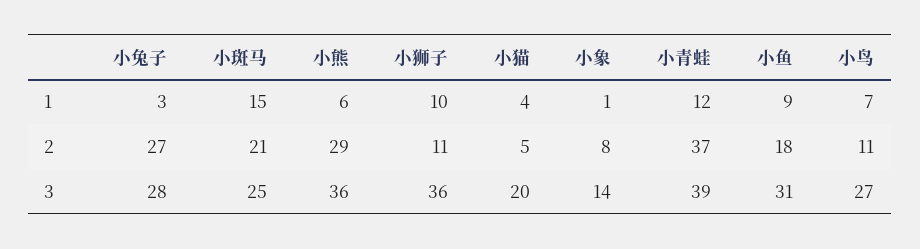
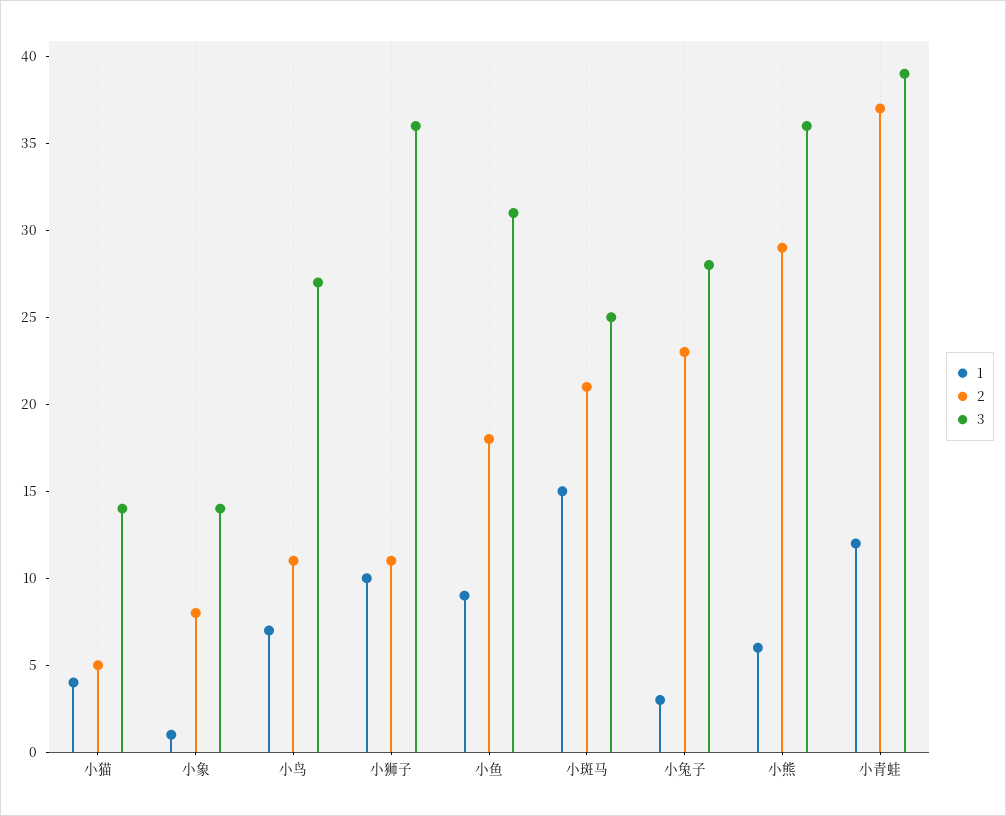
  {
    "1": {
      "小兔子": 3,
      "小斑马": 15,
      "小熊": 6,
      "小狮子": 10,
      "小猫": 4,
      "小象": 1,
      "小青蛙": 12,
      "小鱼": 9,
      "小鸟": 7
    },
    "2": {
-     "小兔子": 27,
+     "小兔子": 23,
      "小斑马": 21,
      "小熊": 29,
      "小狮子": 11,
      "小猫": 5,
      "小象": 8,
      "小青蛙": 37,
      "小鱼": 18,
      "小鸟": 11
    },
    "3": {
      "小兔子": 28,
      "小斑马": 25,
      "小熊": 36,
      "小狮子": 36,
-     "小猫": 20,
+     "小猫": 14,
      "小象": 14,
      "小青蛙": 39,
      "小鱼": 31,
      "小鸟": 27
    }
  }

